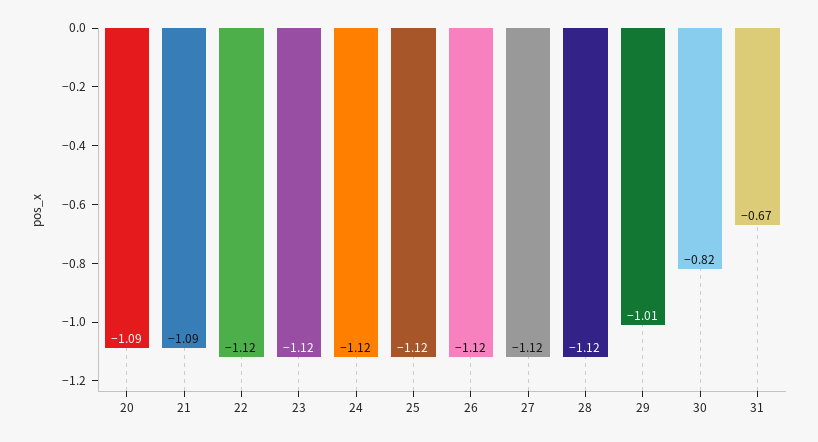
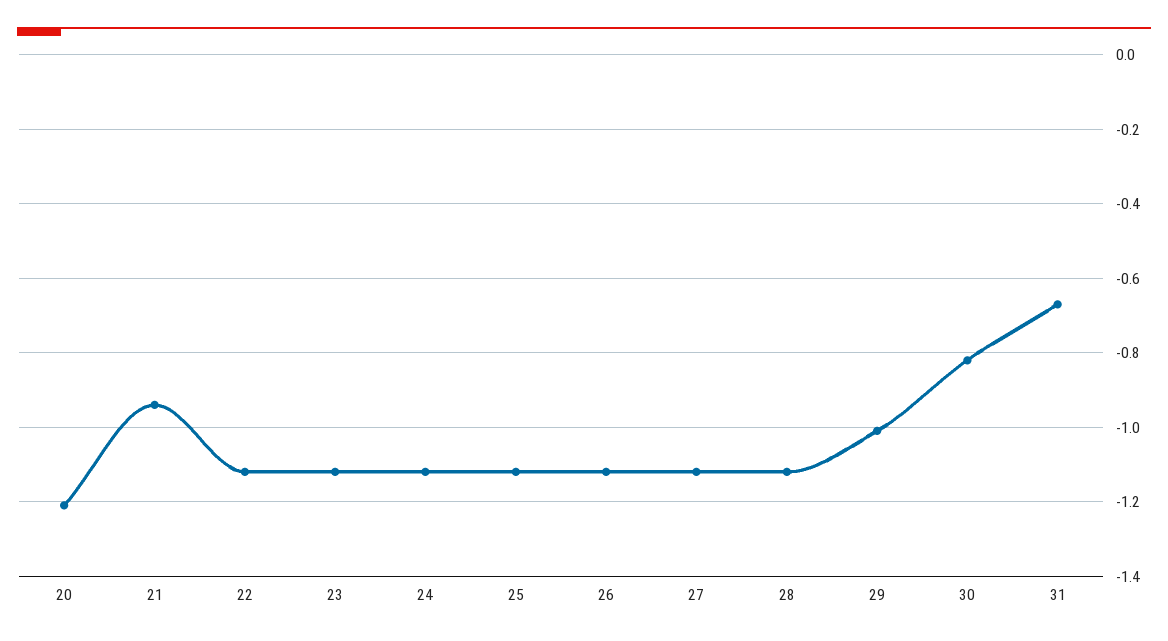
  {
-   "20": -1.09,
+   "20": -1.2,
-   "21": -1.09,
+   "21": -0.95,
    "22": -1.12,
    "23": -1.12,
    "24": -1.12,
    "25": -1.12,
    "26": -1.12,
    "27": -1.12,
    "28": -1.12,
    "29": -1.01,
    "30": -0.82,
    "31": -0.67
  }

